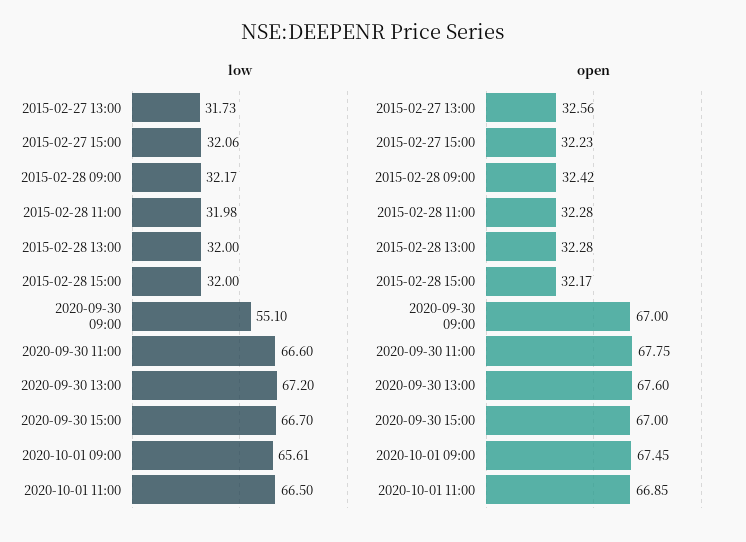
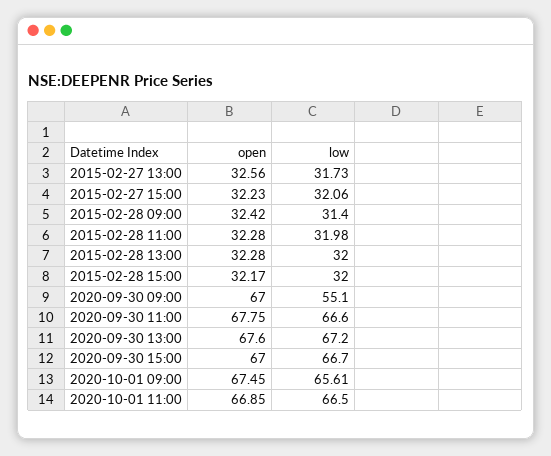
  {
    "low": {
      "2015-02-27 13:00": 31.73,
      "2015-02-27 15:00": 32.06,
-     "2015-02-28 09:00": 32.17,
+     "2015-02-28 09:00": 31.4,
      "2015-02-28 11:00": 31.98,
      "2015-02-28 13:00": 32,
      "2015-02-28 15:00": 32,
      "2020-09-30 09:00": 55.1,
      "2020-09-30 11:00": 66.6,
      "2020-09-30 13:00": 67.2,
      "2020-09-30 15:00": 66.7,
      "2020-10-01 09:00": 65.61,
      "2020-10-01 11:00": 66.5
    },
    "open": {
      "2015-02-27 13:00": 32.56,
      "2015-02-27 15:00": 32.23,
      "2015-02-28 09:00": 32.42,
      "2015-02-28 11:00": 32.28,
      "2015-02-28 13:00": 32.28,
      "2015-02-28 15:00": 32.17,
      "2020-09-30 09:00": 67,
      "2020-09-30 11:00": 67.75,
      "2020-09-30 13:00": 67.6,
      "2020-09-30 15:00": 67,
      "2020-10-01 09:00": 67.45,
      "2020-10-01 11:00": 66.85
    }
  }

